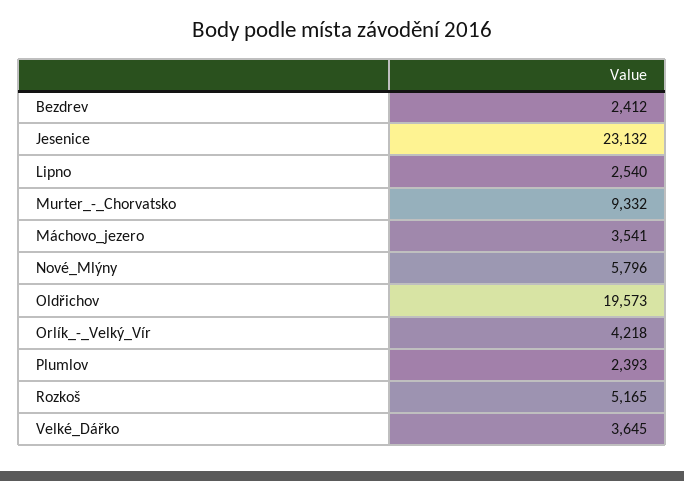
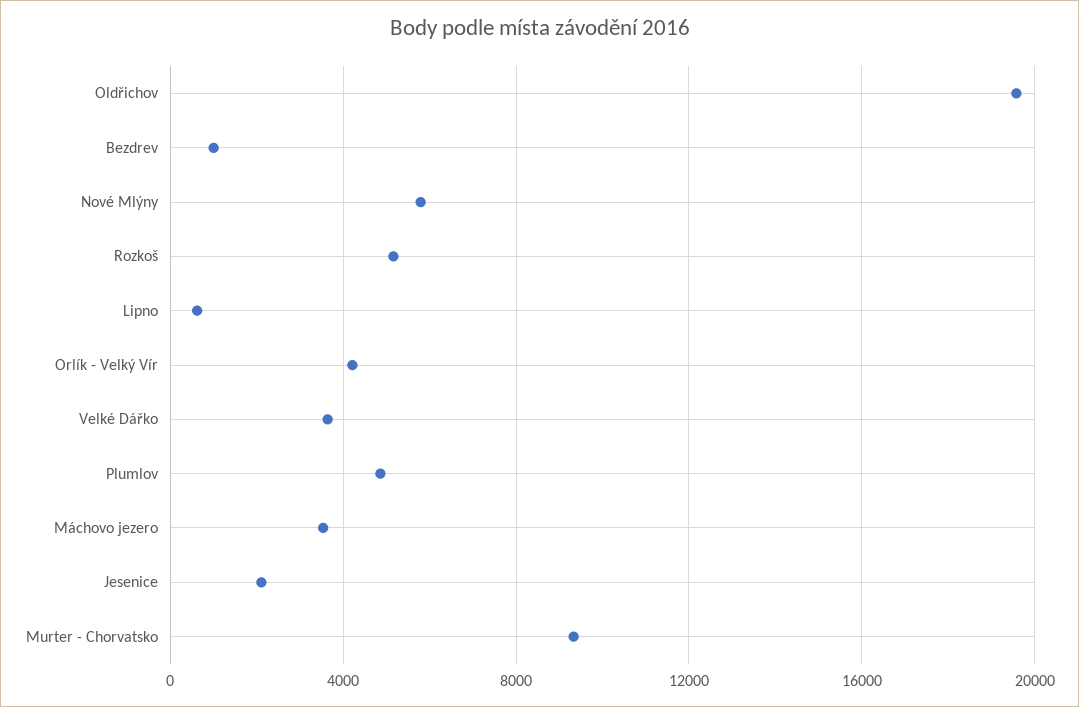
  {
-   "Bezdrev": 2412,
+   "Bezdrev": 1000,
-   "Jesenice": 23132,
+   "Jesenice": 2000,
-   "Lipno": 2540,
+   "Lipno": 500,
    "Murter_-_Chorvatsko": 9332,
    "Máchovo_jezero": 3541,
    "Nové_Mlýny": 5796,
    "Oldřichov": 19573,
    "Orlík_-_Velký_Vír": 4218,
-   "Plumlov": 2393,
+   "Plumlov": 5000,
    "Rozkoš": 5165,
    "Velké_Dářko": 3645
  }

